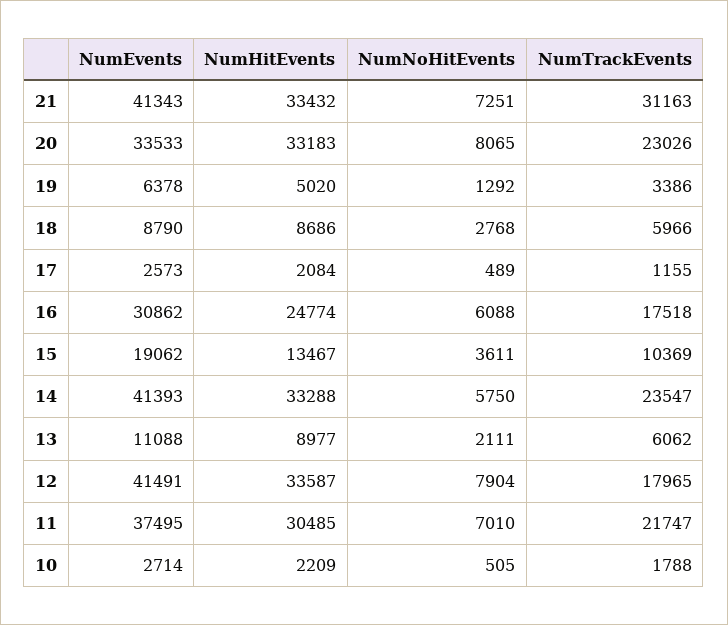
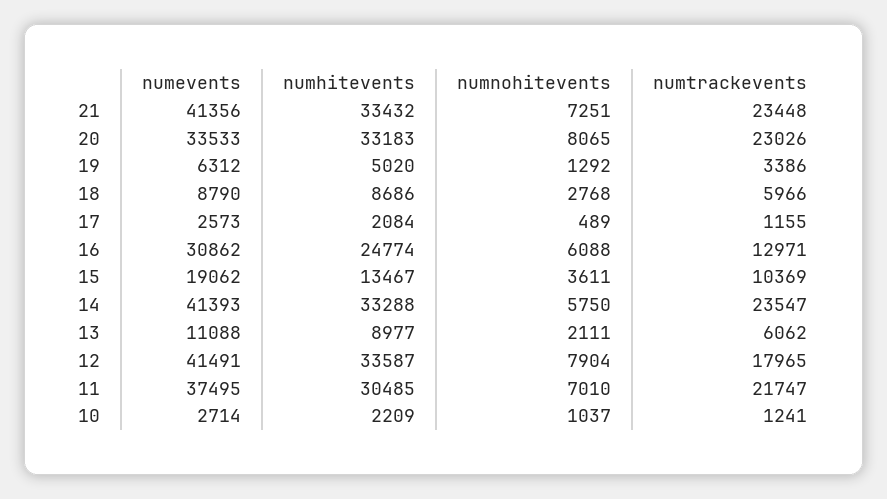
  {
    "NumEvents": {
-     "21": 41343,
+     "21": 41356,
      "20": 33533,
-     "19": 6378,
+     "19": 6312,
      "18": 8790,
      "17": 2573,
      "16": 30862,
      "15": 19062,
      "14": 41393,
      "13": 11088,
      "12": 41491,
      "11": 37495,
      "10": 2714
    },
    "NumHitEvents": {
      "21": 33432,
      "20": 33183,
      "19": 5020,
      "18": 8686,
      "17": 2084,
      "16": 24774,
      "15": 13467,
      "14": 33288,
      "13": 8977,
      "12": 33587,
      "11": 30485,
      "10": 2209
    },
    "NumNoHitEvents": {
      "21": 7251,
      "20": 8065,
      "19": 1292,
      "18": 2768,
      "17": 489,
      "16": 6088,
      "15": 3611,
      "14": 5750,
      "13": 2111,
      "12": 7904,
      "11": 7010,
-     "10": 505
+     "10": 1037
    },
    "NumTrackEvents": {
-     "21": 31163,
+     "21": 23448,
      "20": 23026,
      "19": 3386,
      "18": 5966,
      "17": 1155,
-     "16": 17518,
+     "16": 12971,
      "15": 10369,
      "14": 23547,
      "13": 6062,
      "12": 17965,
      "11": 21747,
-     "10": 1788
+     "10": 1241
    }
  }

